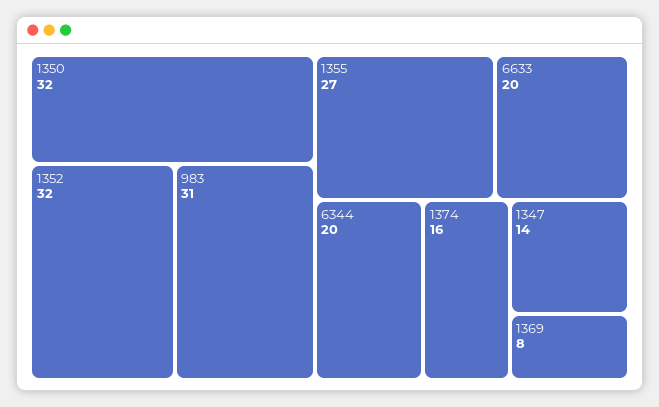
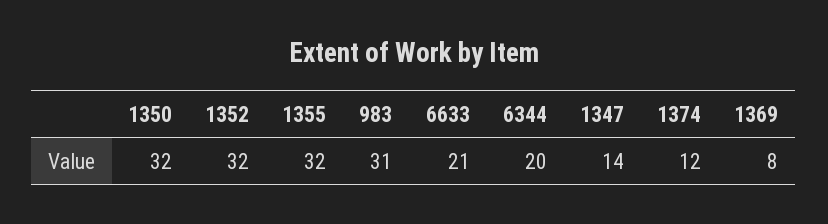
  {
    "1350": 32,
    "1352": 32,
    "983": 31,
-   "1355": 27,
+   "1355": 32,
-   "6633": 20,
+   "6633": 21,
    "6344": 20,
-   "1374": 16,
+   "1374": 12,
    "1347": 14,
    "1369": 8
  }

